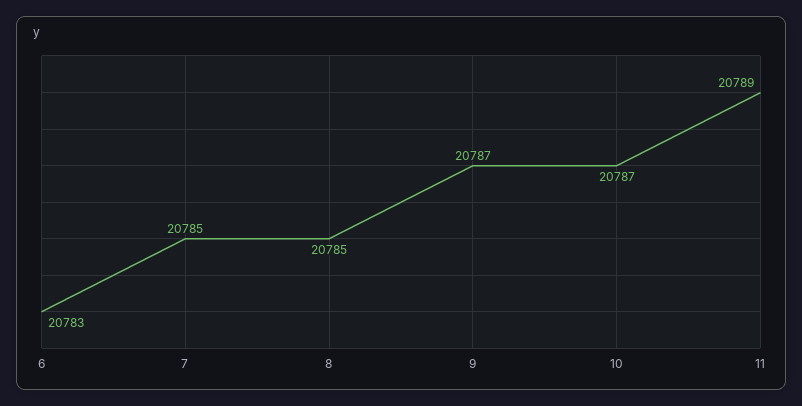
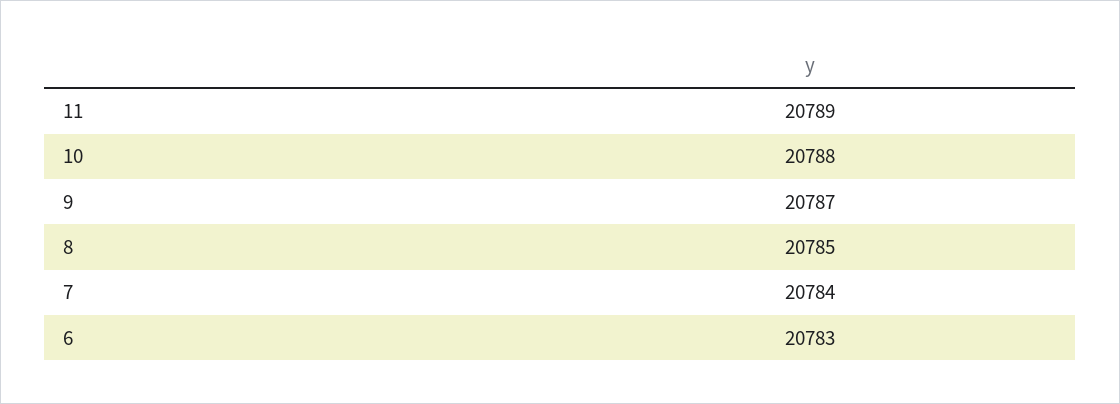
  {
    "6": 20783,
-   "7": 20785,
+   "7": 20784,
    "8": 20785,
    "9": 20787,
-   "10": 20787,
+   "10": 20788,
    "11": 20789
  }

